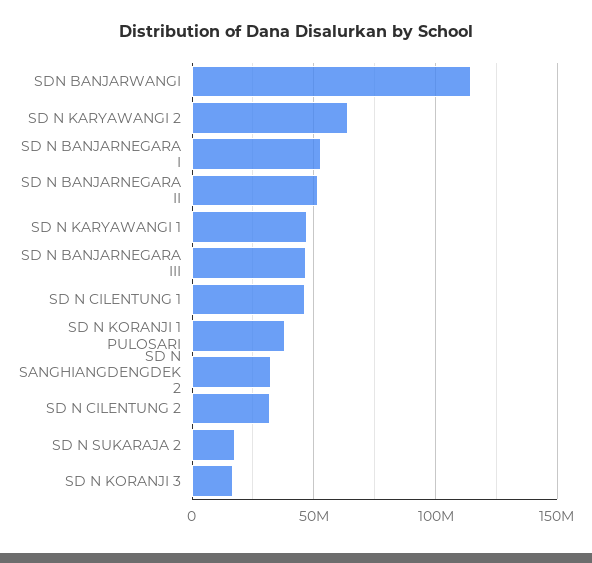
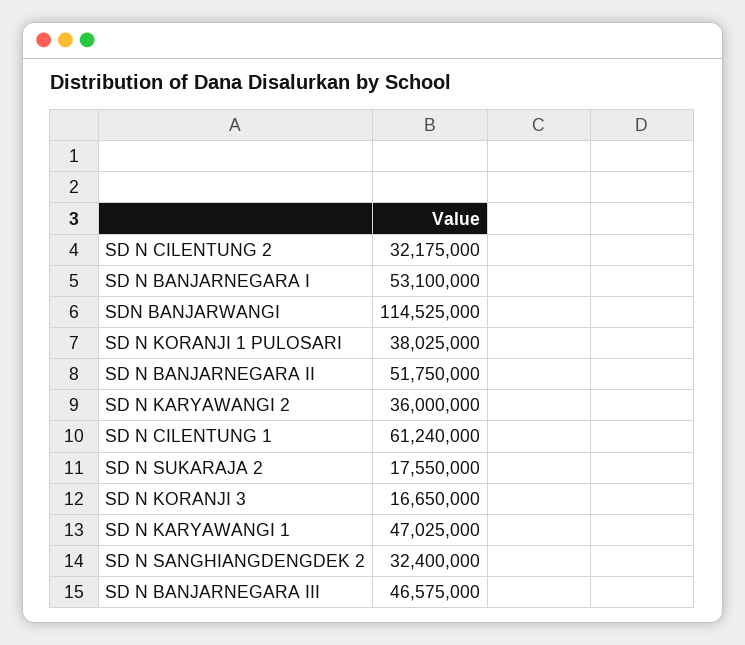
  {
    "SDN BANJARWANGI": 114525000,
-   "SD N KARYAWANGI 2": 65000000,
+   "SD N KARYAWANGI 2": 36000000,
    "SD N BANJARNEGARA I": 53100000,
    "SD N BANJARNEGARA II": 51750000,
    "SD N KARYAWANGI 1": 47025000,
    "SD N BANJARNEGARA III": 46575000,
-   "SD N CILENTUNG 1": 45000000,
+   "SD N CILENTUNG 1": 61240000,
    "SD N KORANJI 1 PULOSARI": 38025000,
    "SD N SANGHIANGDENGDEK 2": 32400000,
    "SD N CILENTUNG 2": 32175000,
    "SD N SUKARAJA 2": 17550000,
    "SD N KORANJI 3": 16650000
  }

